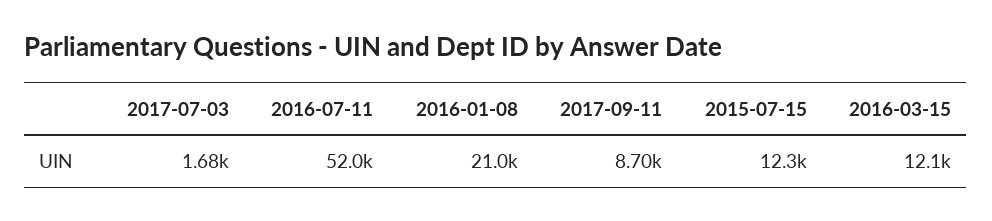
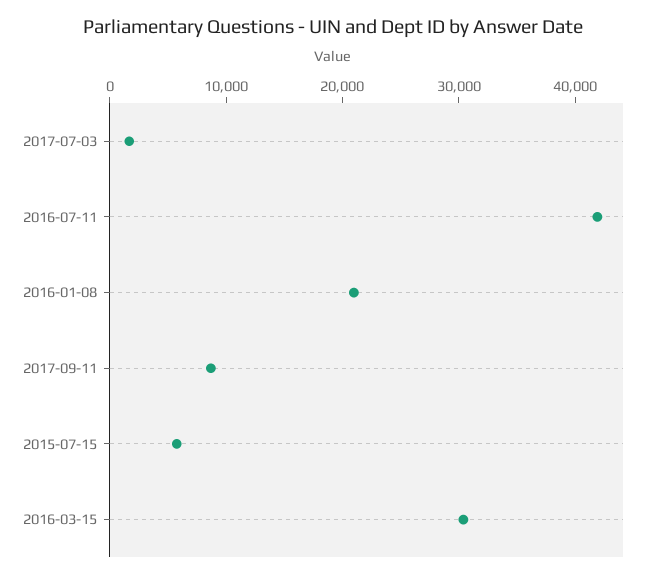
  {
    "2017-07-03": 1680,
-   "2016-07-11": 52000,
+   "2016-07-11": 42000,
    "2016-01-08": 21000,
    "2017-09-11": 8700,
-   "2015-07-15": 12300,
+   "2015-07-15": 6000,
-   "2016-03-15": 12100
+   "2016-03-15": 30000
  }

